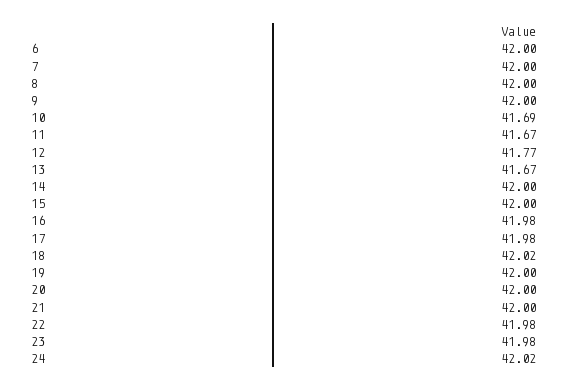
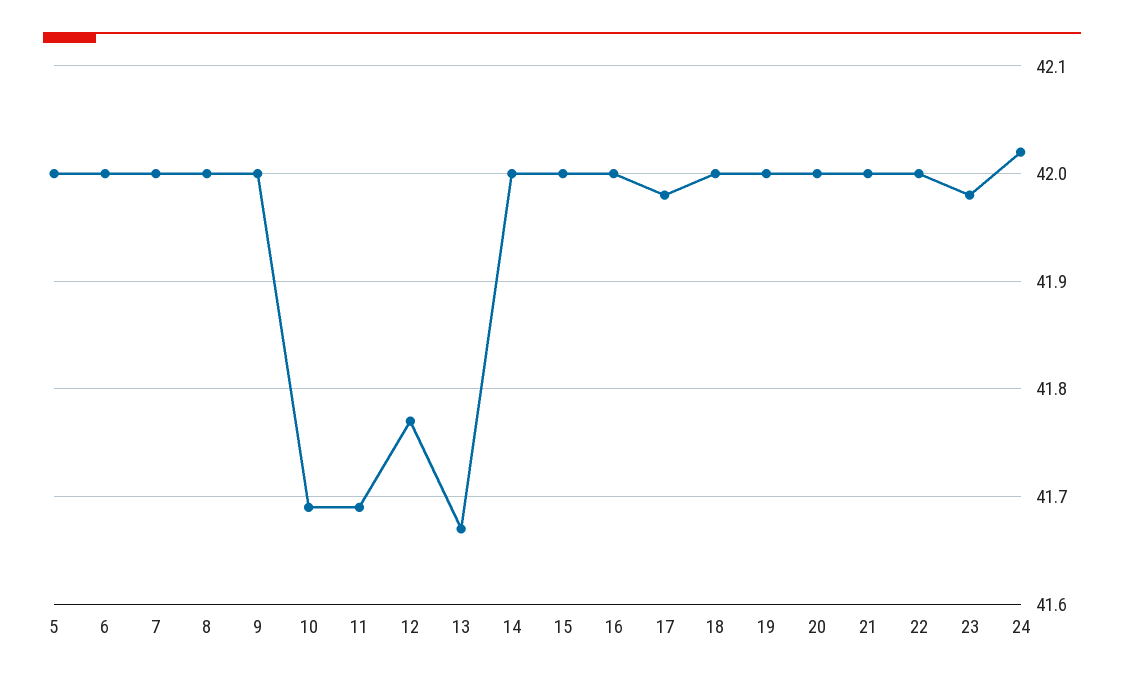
  {
    "6": 42,
    "7": 42,
    "8": 42,
    "9": 42,
    "10": 41.69,
-   "11": 41.67,
+   "11": 41.69,
    "12": 41.77,
    "13": 41.67,
    "14": 42,
    "15": 42,
-   "16": 41.98,
+   "16": 42,
    "17": 41.98,
-   "18": 42.02,
+   "18": 42,
    "19": 42,
    "20": 42,
    "21": 42,
-   "22": 41.98,
+   "22": 42,
    "23": 41.98,
-   "24": 42.02
+   "24": 42.02,
+   "5": 42
  }

